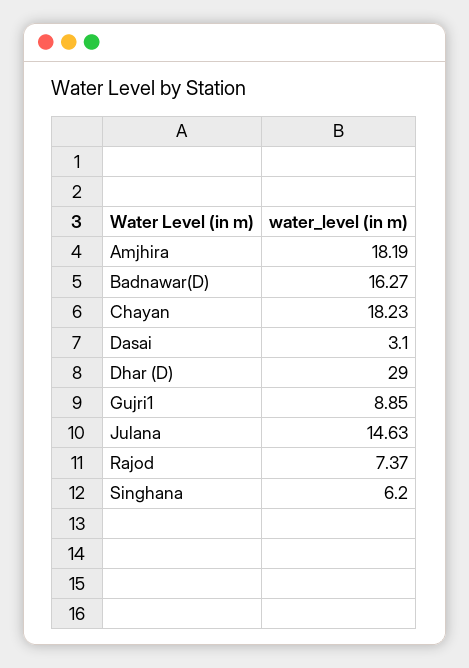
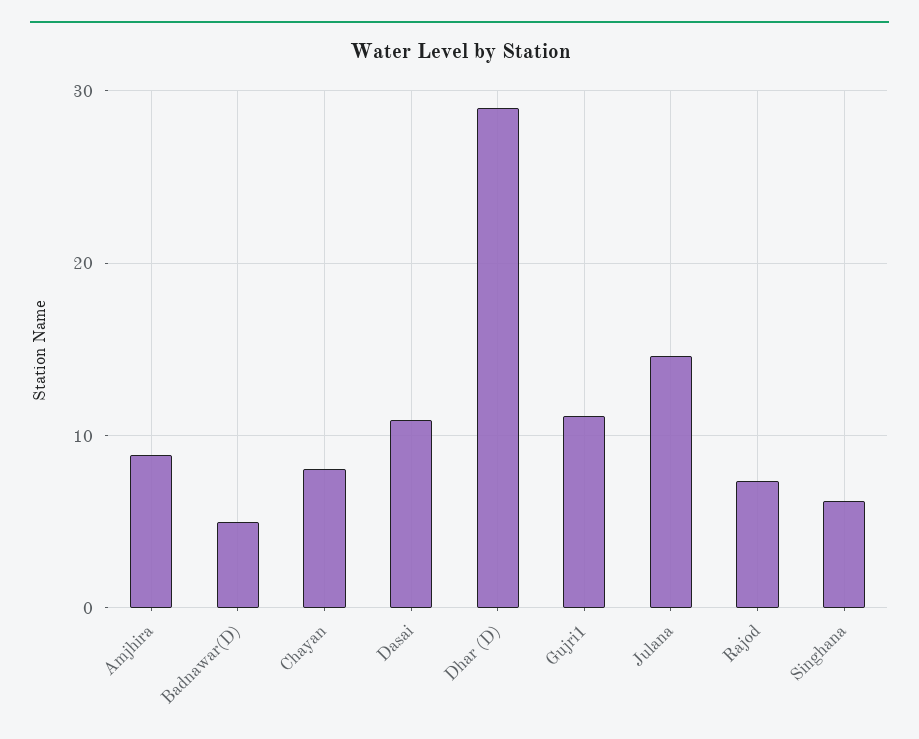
  {
-   "Amjhira": 18.19,
+   "Amjhira": 9,
-   "Badnawar(D)": 16.27,
+   "Badnawar(D)": 5,
-   "Chayan": 18.23,
+   "Chayan": 8,
-   "Dasai": 3.1,
+   "Dasai": 11,
    "Dhar (D)": 29,
-   "Gujri1": 8.85,
+   "Gujri1": 11,
    "Julana": 14.63,
    "Rajod": 7.37,
    "Singhana": 6.2
  }

